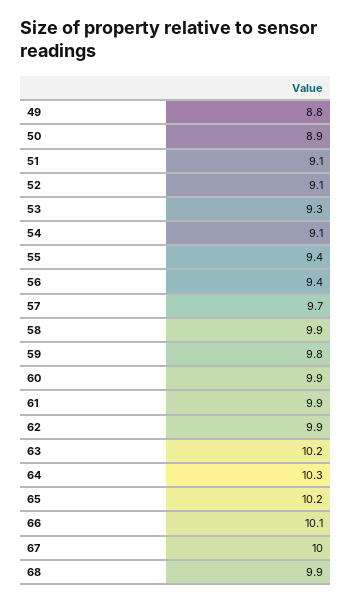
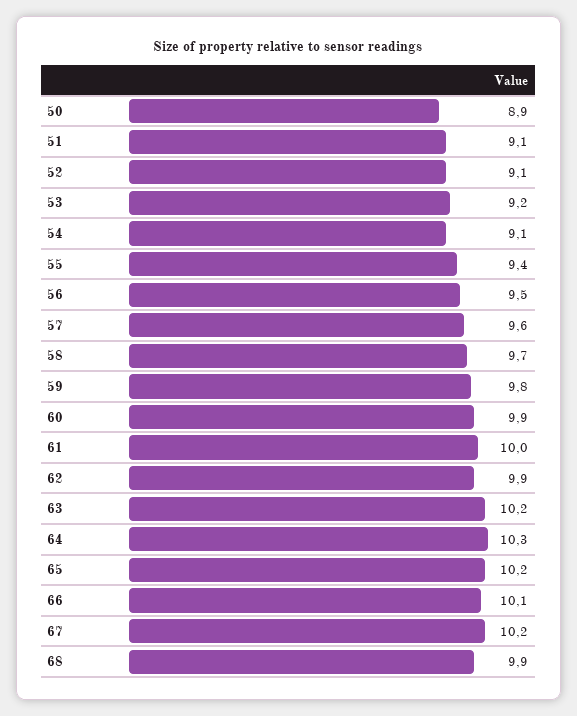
  {
-   "49": 8.8,
    "50": 8.9,
    "51": 9.1,
    "52": 9.1,
-   "53": 9.3,
+   "53": 9.2,
    "54": 9.1,
    "55": 9.4,
-   "56": 9.4,
+   "56": 9.5,
-   "57": 9.7,
+   "57": 9.6,
-   "58": 9.9,
+   "58": 9.7,
    "59": 9.8,
    "60": 9.9,
-   "61": 9.9,
+   "61": 10,
    "62": 9.9,
    "63": 10.2,
    "64": 10.3,
    "65": 10.2,
    "66": 10.1,
-   "67": 10,
+   "67": 10.2,
    "68": 9.9
  }

